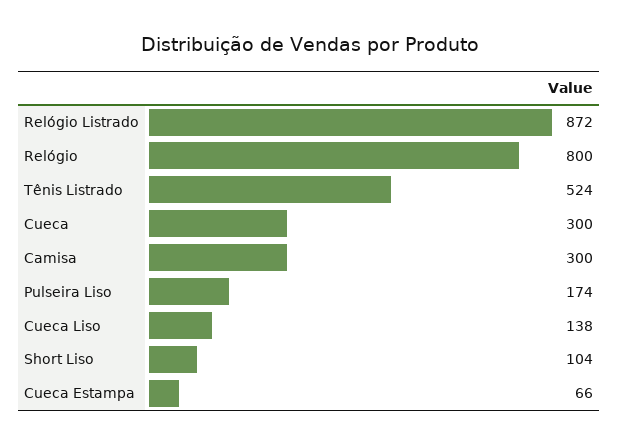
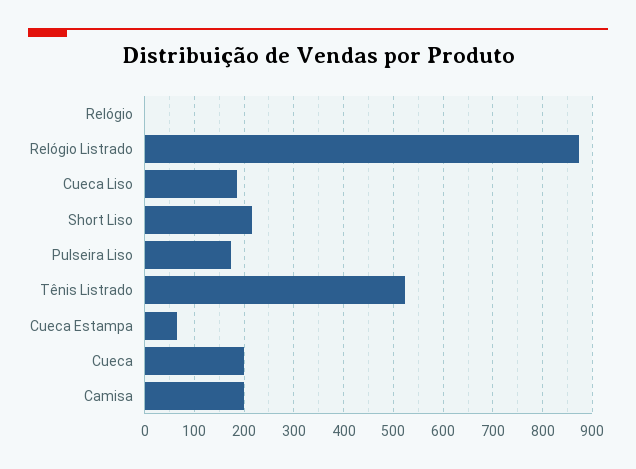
  {
    "Relógio Listrado": 872,
-   "Relógio": 800,
+   "Relógio": 0,
    "Tênis Listrado": 524,
-   "Cueca": 300,
+   "Cueca": 200,
-   "Camisa": 300,
+   "Camisa": 200,
    "Pulseira Liso": 174,
-   "Cueca Liso": 138,
+   "Cueca Liso": 180,
-   "Short Liso": 104,
+   "Short Liso": 220,
    "Cueca Estampa": 66
  }

